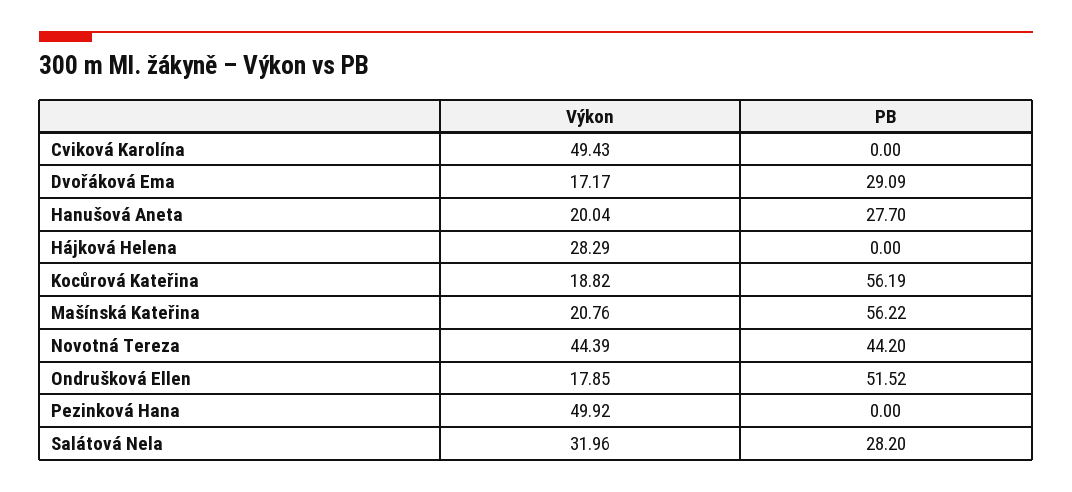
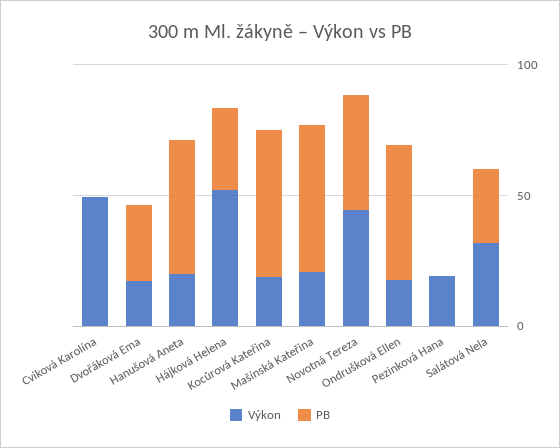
  {
    "Výkon": {
      "Cviková Karolína": 49.43,
      "Dvořáková Ema": 17.17,
      "Hanušová Aneta": 20.04,
-     "Hájková Helena": 28.29,
+     "Hájková Helena": 50,
      "Kocůrová Kateřina": 18.82,
      "Mašínská Kateřina": 20.76,
      "Novotná Tereza": 44.39,
      "Ondrušková Ellen": 17.85,
-     "Pezinková Hana": 49.92,
+     "Pezinková Hana": 20,
      "Salátová Nela": 31.96
    },
    "PB": {
      "Cviková Karolína": 0,
      "Dvořáková Ema": 29.09,
-     "Hanušová Aneta": 27.7,
+     "Hanušová Aneta": 50,
-     "Hájková Helena": 0,
+     "Hájková Helena": 30,
      "Kocůrová Kateřina": 56.19,
      "Mašínská Kateřina": 56.22,
      "Novotná Tereza": 44.2,
      "Ondrušková Ellen": 51.52,
      "Pezinková Hana": 0,
      "Salátová Nela": 28.2
    }
  }

